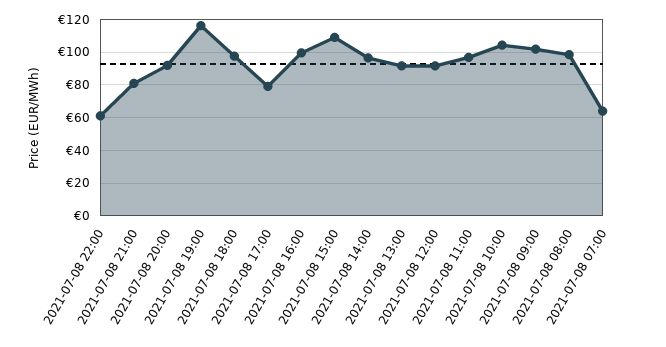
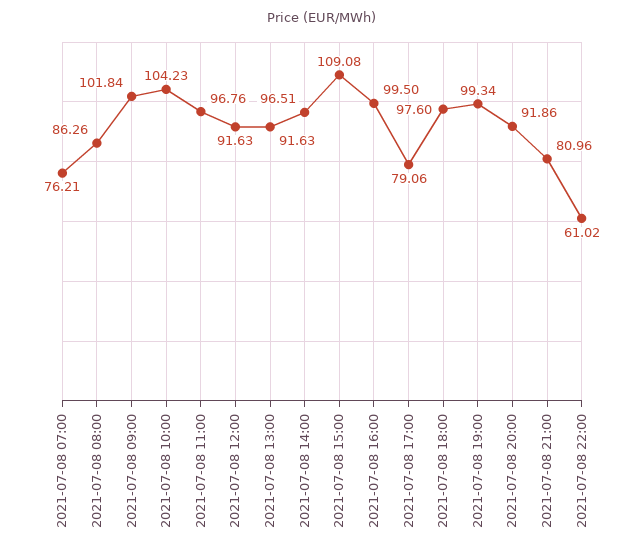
  {
    "2021-07-08 22:00": 61.02,
    "2021-07-08 21:00": 80.96,
    "2021-07-08 20:00": 91.86,
-   "2021-07-08 19:00": 115,
+   "2021-07-08 19:00": 99.34,
    "2021-07-08 18:00": 97.6,
    "2021-07-08 17:00": 79.06,
    "2021-07-08 16:00": 99.5,
    "2021-07-08 15:00": 109.08,
    "2021-07-08 14:00": 96.51,
    "2021-07-08 13:00": 91.63,
    "2021-07-08 12:00": 91.63,
    "2021-07-08 11:00": 96.76,
    "2021-07-08 10:00": 104.23,
    "2021-07-08 09:00": 101.84,
-   "2021-07-08 08:00": 100,
+   "2021-07-08 08:00": 86.26,
-   "2021-07-08 07:00": 65
+   "2021-07-08 07:00": 76.21
  }

